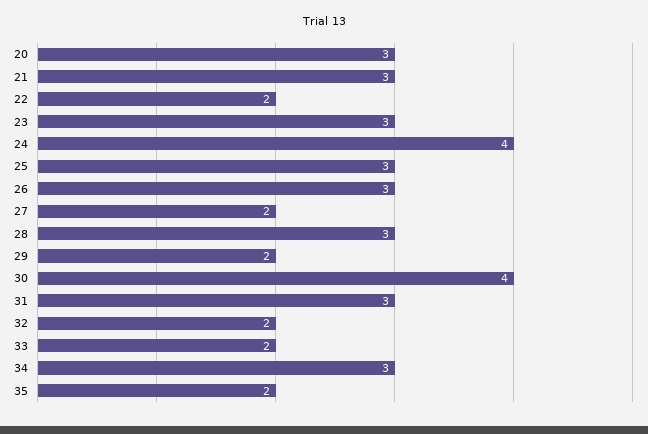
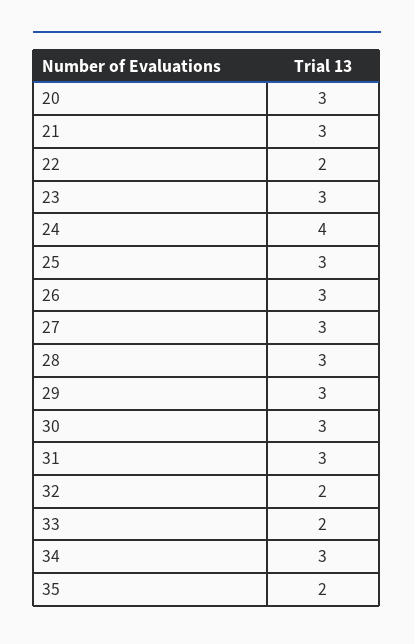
  {
    "20": 3,
    "21": 3,
    "22": 2,
    "23": 3,
    "24": 4,
    "25": 3,
    "26": 3,
-   "27": 2,
+   "27": 3,
    "28": 3,
-   "29": 2,
+   "29": 3,
-   "30": 4,
+   "30": 3,
    "31": 3,
    "32": 2,
    "33": 2,
    "34": 3,
    "35": 2
  }

